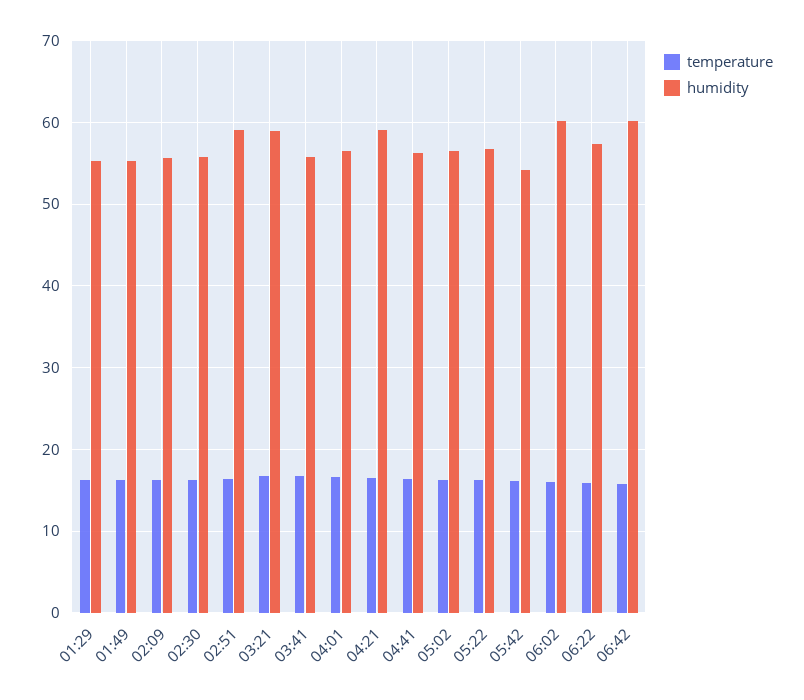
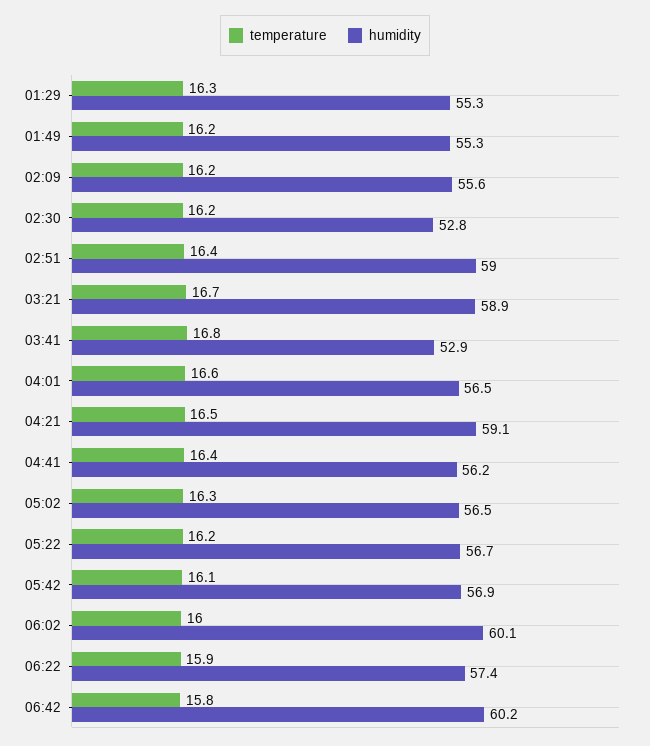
  {
    "temperature": {
      "01:29": 16.3,
      "01:49": 16.2,
      "02:09": 16.2,
      "02:30": 16.2,
      "02:51": 16.4,
      "03:21": 16.7,
      "03:41": 16.8,
      "04:01": 16.6,
      "04:21": 16.5,
      "04:41": 16.4,
      "05:02": 16.3,
      "05:22": 16.2,
      "05:42": 16.1,
      "06:02": 16,
      "06:22": 15.9,
      "06:42": 15.8
    },
    "humidity": {
      "01:29": 55.3,
      "01:49": 55.3,
      "02:09": 55.6,
-     "02:30": 56,
+     "02:30": 52.8,
      "02:51": 59,
      "03:21": 58.9,
-     "03:41": 56,
+     "03:41": 52.9,
      "04:01": 56.5,
      "04:21": 59.1,
      "04:41": 56.2,
      "05:02": 56.5,
      "05:22": 56.7,
-     "05:42": 54,
+     "05:42": 56.9,
      "06:02": 60.1,
      "06:22": 57.4,
      "06:42": 60.2
    }
  }

